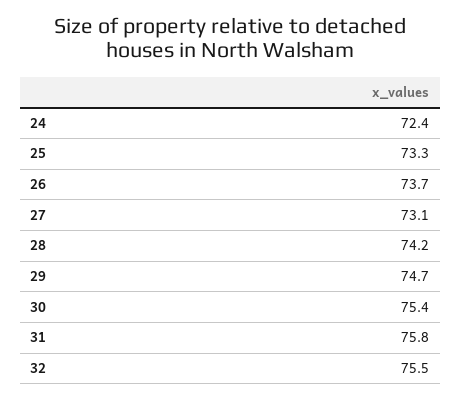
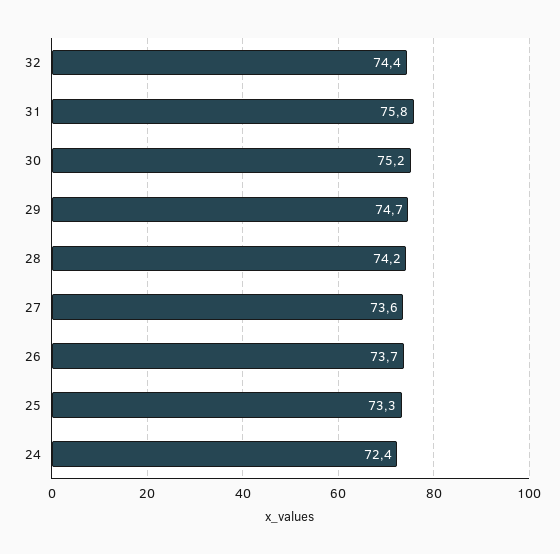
  {
    "24": 72.4,
    "25": 73.3,
    "26": 73.7,
-   "27": 73.1,
+   "27": 73.6,
    "28": 74.2,
    "29": 74.7,
-   "30": 75.4,
+   "30": 75.2,
    "31": 75.8,
-   "32": 75.5
+   "32": 74.4
  }

